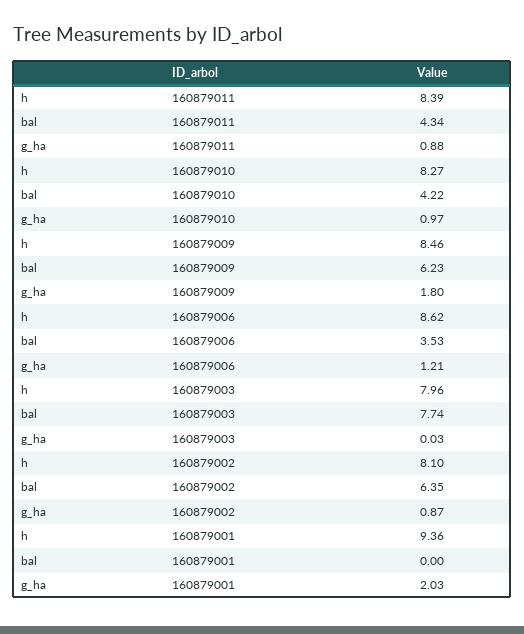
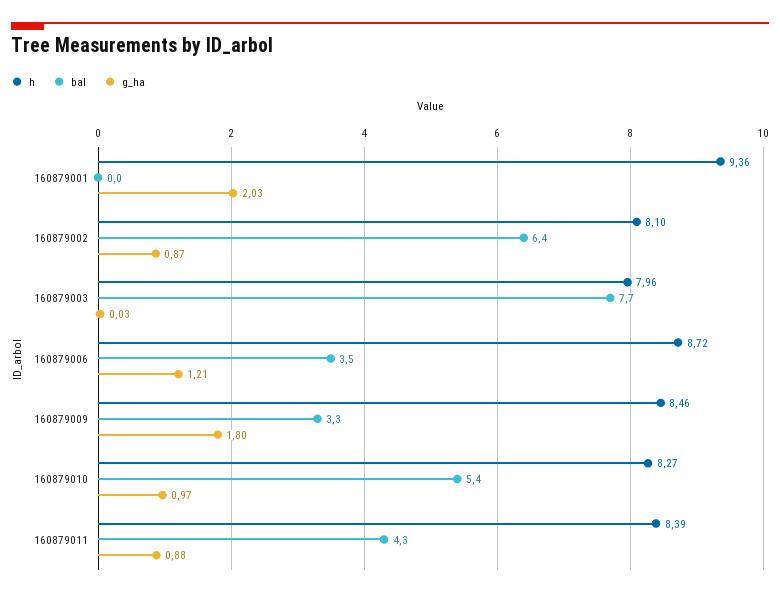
  {
    "h": {
      "160879011": 8.39,
      "160879010": 8.27,
      "160879009": 8.46,
-     "160879006": 8.62,
+     "160879006": 8.72,
      "160879003": 7.96,
      "160879002": 8.1,
      "160879001": 9.36
    },
    "bal": {
      "160879011": 4.34,
-     "160879010": 4.22,
+     "160879010": 5.4,
-     "160879009": 6.23,
+     "160879009": 3.3,
      "160879006": 3.53,
      "160879003": 7.74,
      "160879002": 6.35,
      "160879001": 0
    },
    "g_ha": {
      "160879011": 0.88,
      "160879010": 0.97,
      "160879009": 1.8,
      "160879006": 1.21,
      "160879003": 0.03,
      "160879002": 0.87,
      "160879001": 2.03
    }
  }

